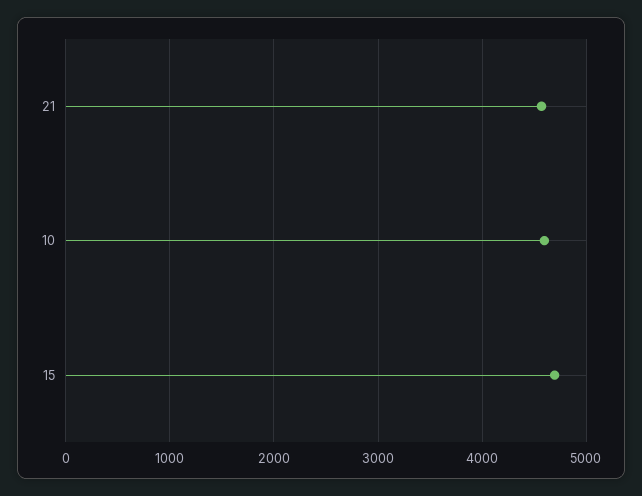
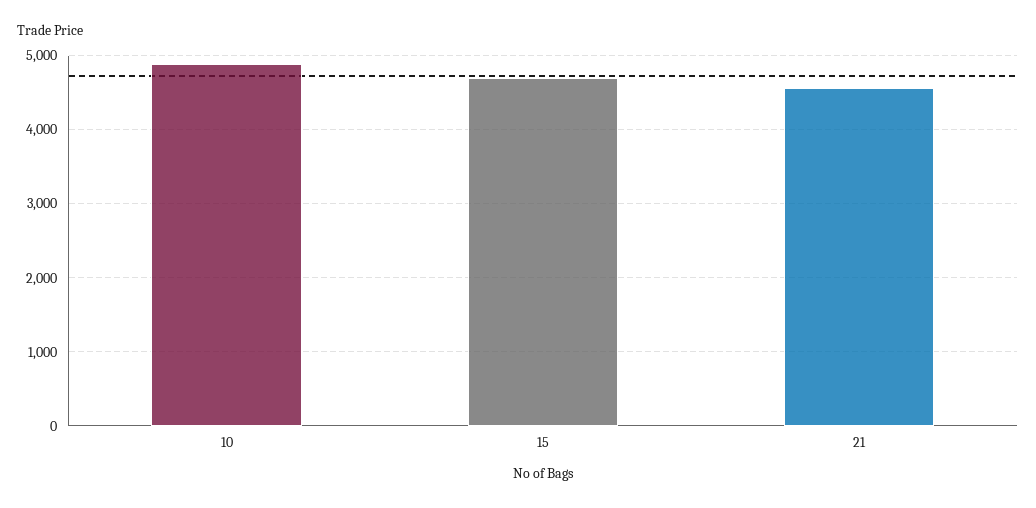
  {
    "21": 4600,
-   "10": 4600,
+   "10": 4900,
    "15": 4700
  }

